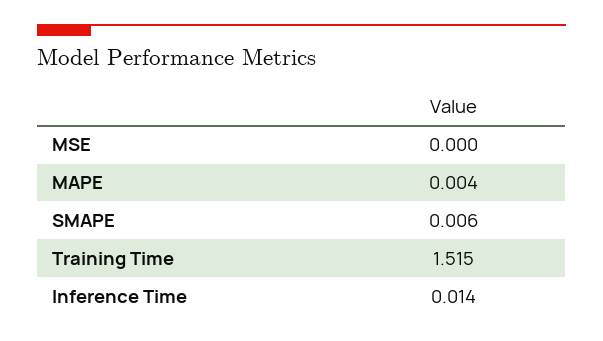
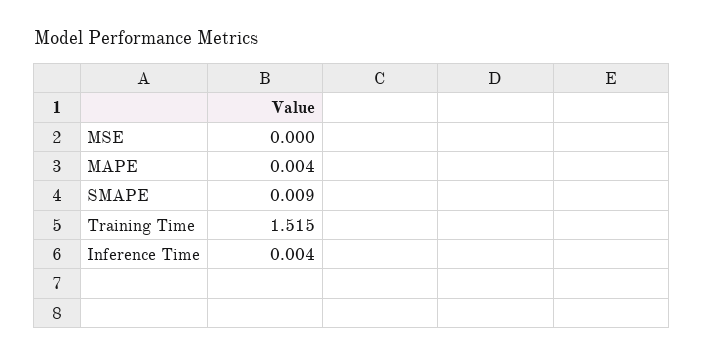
  {
    "MSE": 0,
    "MAPE": 0.004,
-   "SMAPE": 0.006,
+   "SMAPE": 0.009,
    "Training Time": 1.515,
-   "Inference Time": 0.014
+   "Inference Time": 0.004
  }

